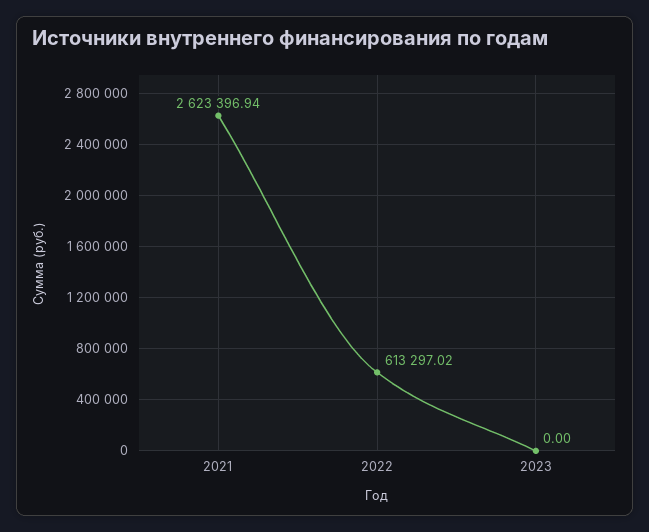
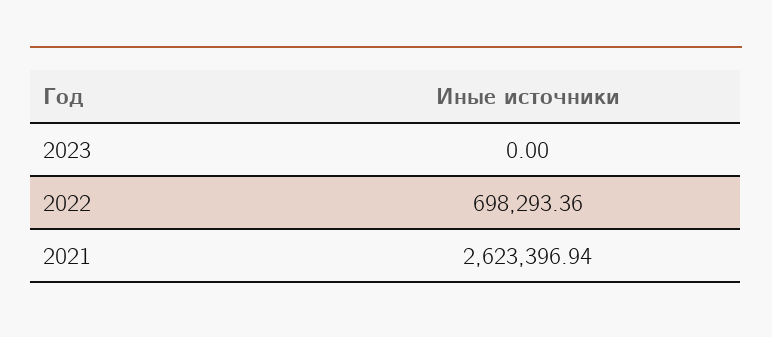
  {
    "2021": 2623396.94,
-   "2022": 613297.02,
+   "2022": 698293.36,
    "2023": 0
  }

